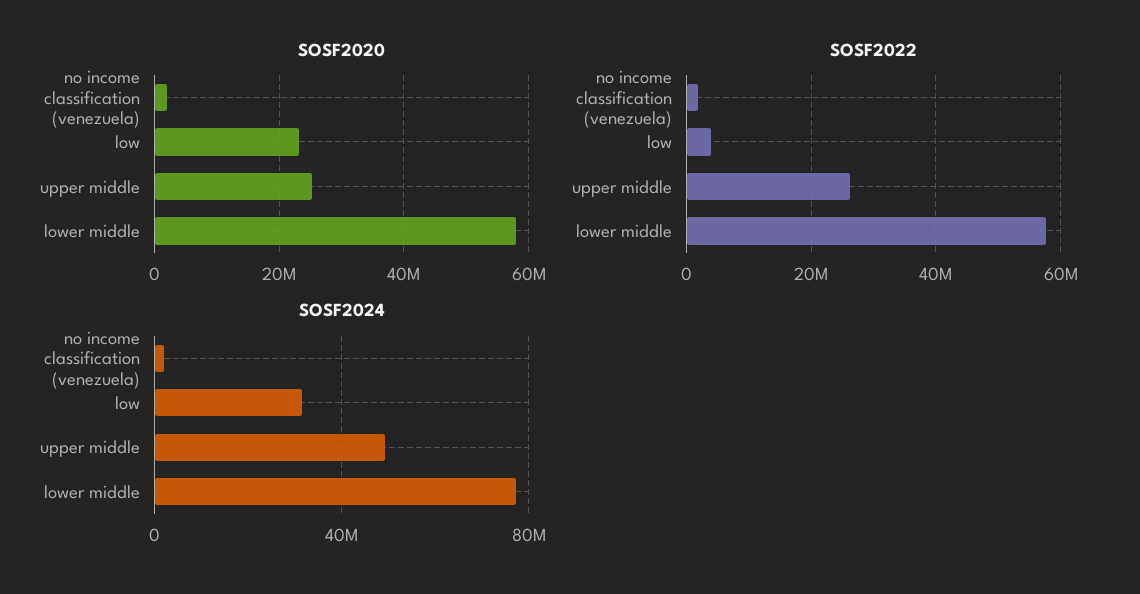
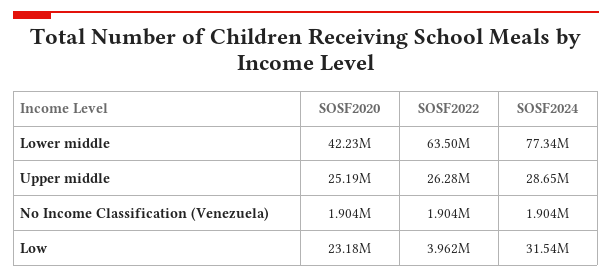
  {
    "SOSF2020": {
      "no income classification (venezuela)": 1904000,
      "low": 23180000,
      "upper middle": 25190000,
-     "lower middle": 58000000
+     "lower middle": 42230000
    },
    "SOSF2022": {
      "no income classification (venezuela)": 1904000,
      "low": 3962000,
      "upper middle": 26280000,
-     "lower middle": 58000000
+     "lower middle": 63500000
    },
    "SOSF2024": {
      "no income classification (venezuela)": 1904000,
      "low": 31540000,
-     "upper middle": 50000000,
+     "upper middle": 28650000,
      "lower middle": 77340000
    }
  }

